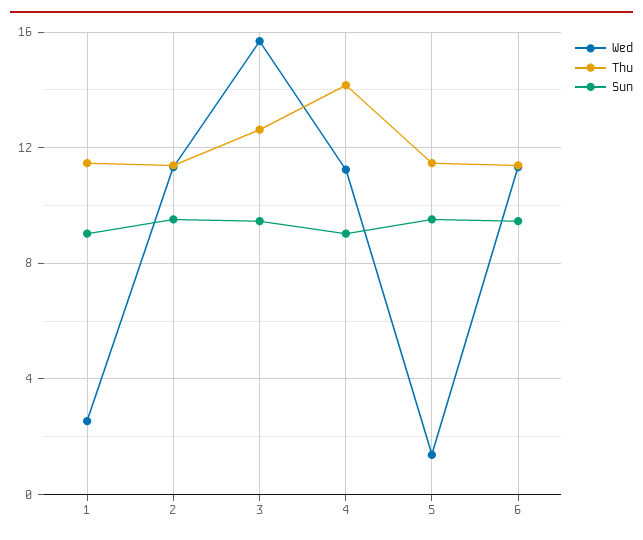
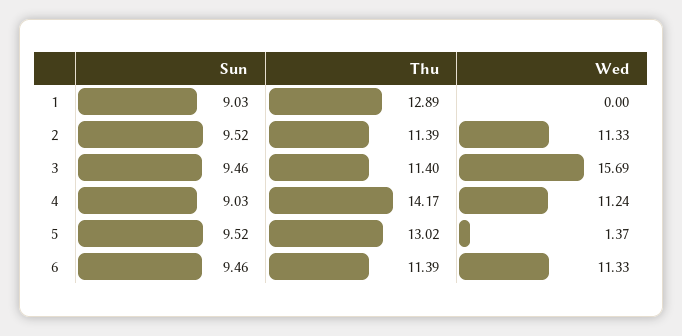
  {
    "Wed": {
-     "1": 2.5,
+     "1": 0,
      "2": 11.33,
      "3": 15.69,
      "4": 11.24,
      "5": 1.37,
      "6": 11.33
    },
    "Thu": {
-     "1": 11.5,
+     "1": 12.89,
      "2": 11.39,
-     "3": 12.5,
+     "3": 11.4,
      "4": 14.17,
-     "5": 11.5,
+     "5": 13.02,
      "6": 11.39
    },
    "Sun": {
      "1": 9.03,
      "2": 9.52,
      "3": 9.46,
      "4": 9.03,
      "5": 9.52,
      "6": 9.46
    }
  }

